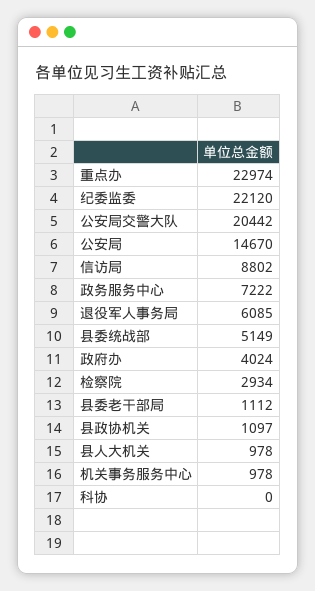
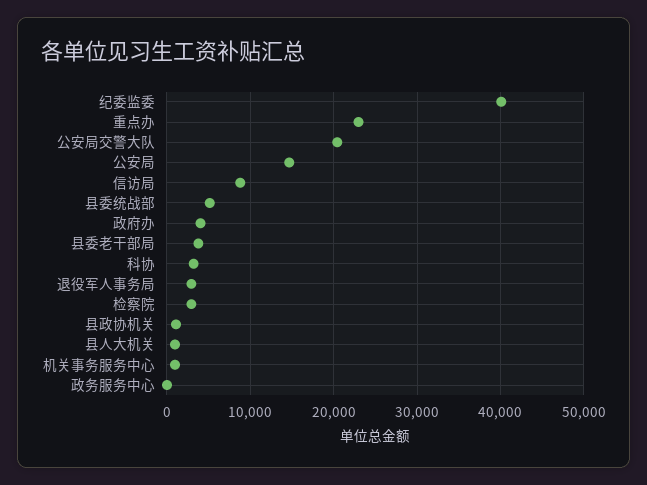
  {
    "重点办": 22974,
-   "纪委监委": 22120,
+   "纪委监委": 40000,
    "公安局交警大队": 20442,
    "公安局": 14670,
    "信访局": 8802,
-   "政务服务中心": 7222,
+   "政务服务中心": 0,
-   "退役军人事务局": 6085,
+   "退役军人事务局": 3000,
    "县委统战部": 5149,
    "政府办": 4024,
    "检察院": 2934,
-   "县委老干部局": 1112,
+   "县委老干部局": 4000,
    "县政协机关": 1097,
    "县人大机关": 978,
    "机关事务服务中心": 978,
-   "科协": 0
+   "科协": 3000
  }

